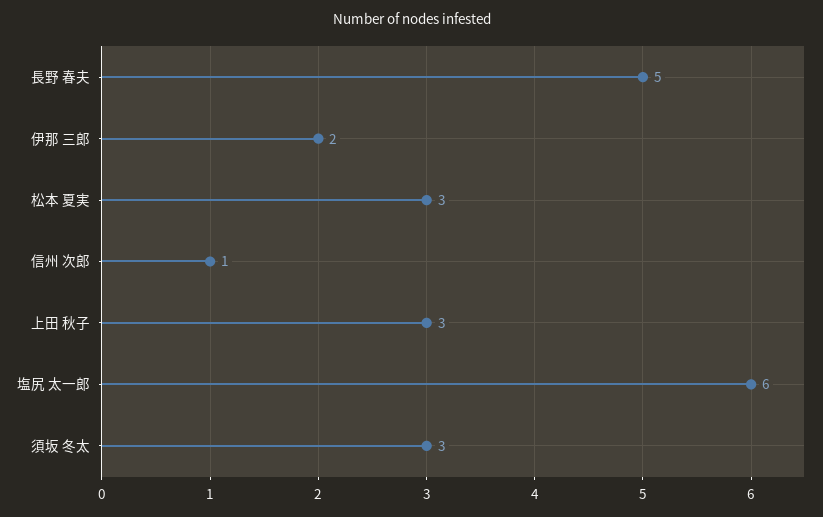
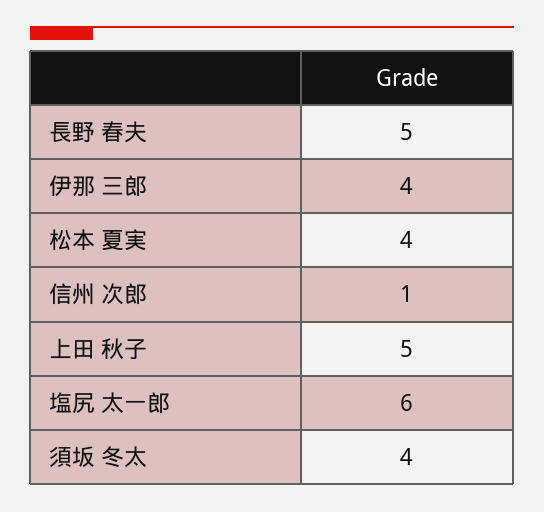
  {
    "長野 春夫": 5,
-   "伊那 三郎": 2,
+   "伊那 三郎": 4,
-   "松本 夏実": 3,
+   "松本 夏実": 4,
    "信州 次郎": 1,
-   "上田 秋子": 3,
+   "上田 秋子": 5,
    "塩尻 太一郎": 6,
-   "須坂 冬太": 3
+   "須坂 冬太": 4
  }

